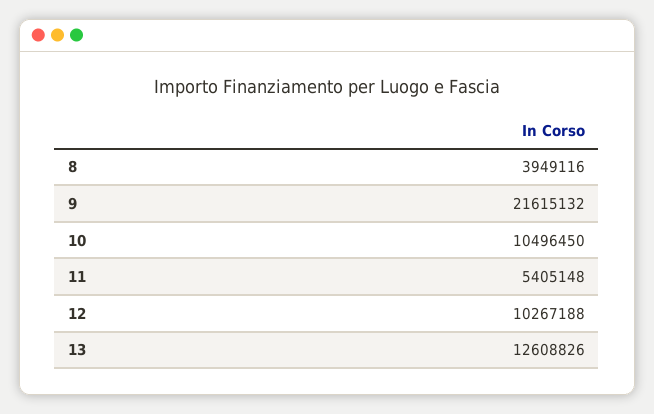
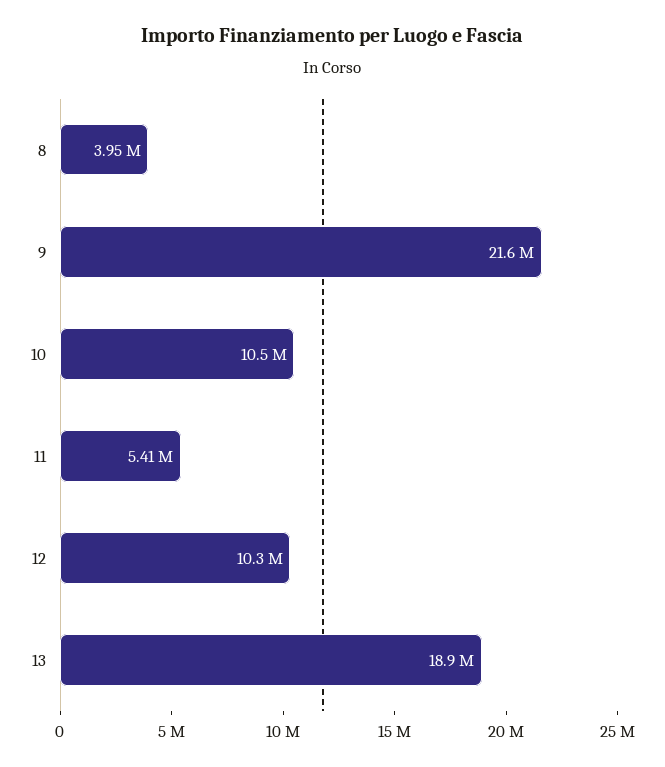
  {
    "8": 3949116,
    "9": 21615132,
    "10": 10496450,
    "11": 5405148,
    "12": 10267188,
-   "13": 12608826
+   "13": 18900000
  }

